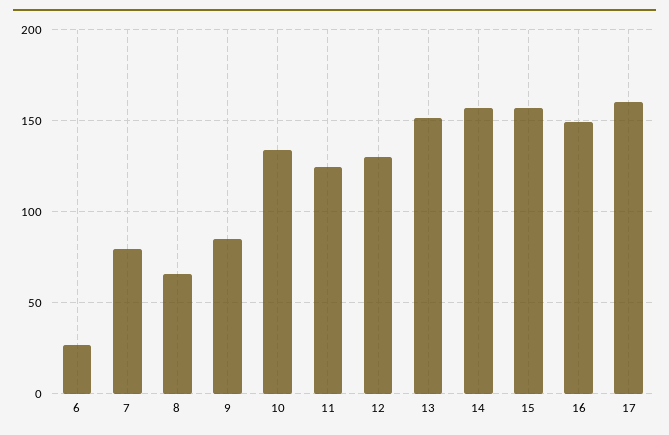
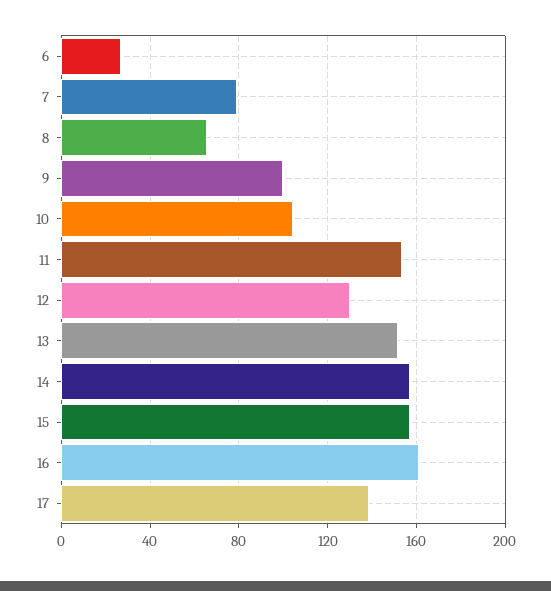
  {
    "6": 25,
    "7": 80,
    "8": 65,
-   "9": 85,
+   "9": 100,
-   "10": 135,
+   "10": 105,
-   "11": 125,
+   "11": 155,
    "12": 130,
    "13": 150,
    "14": 155,
    "15": 155,
-   "16": 150,
+   "16": 160,
-   "17": 160
+   "17": 140
  }

